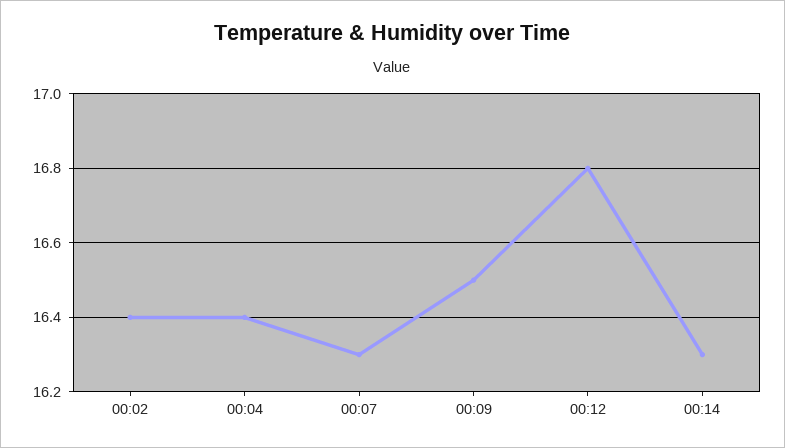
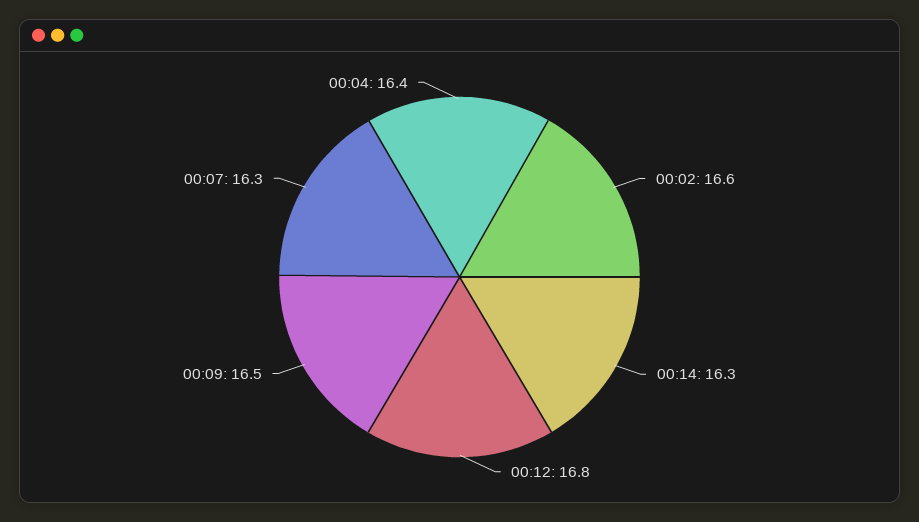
  {
-   "00:02": 16.4,
+   "00:02": 16.6,
    "00:04": 16.4,
    "00:07": 16.3,
    "00:09": 16.5,
    "00:12": 16.8,
    "00:14": 16.3
  }

